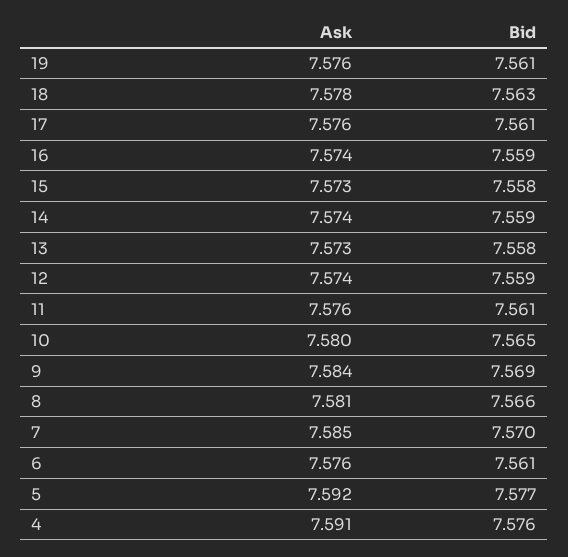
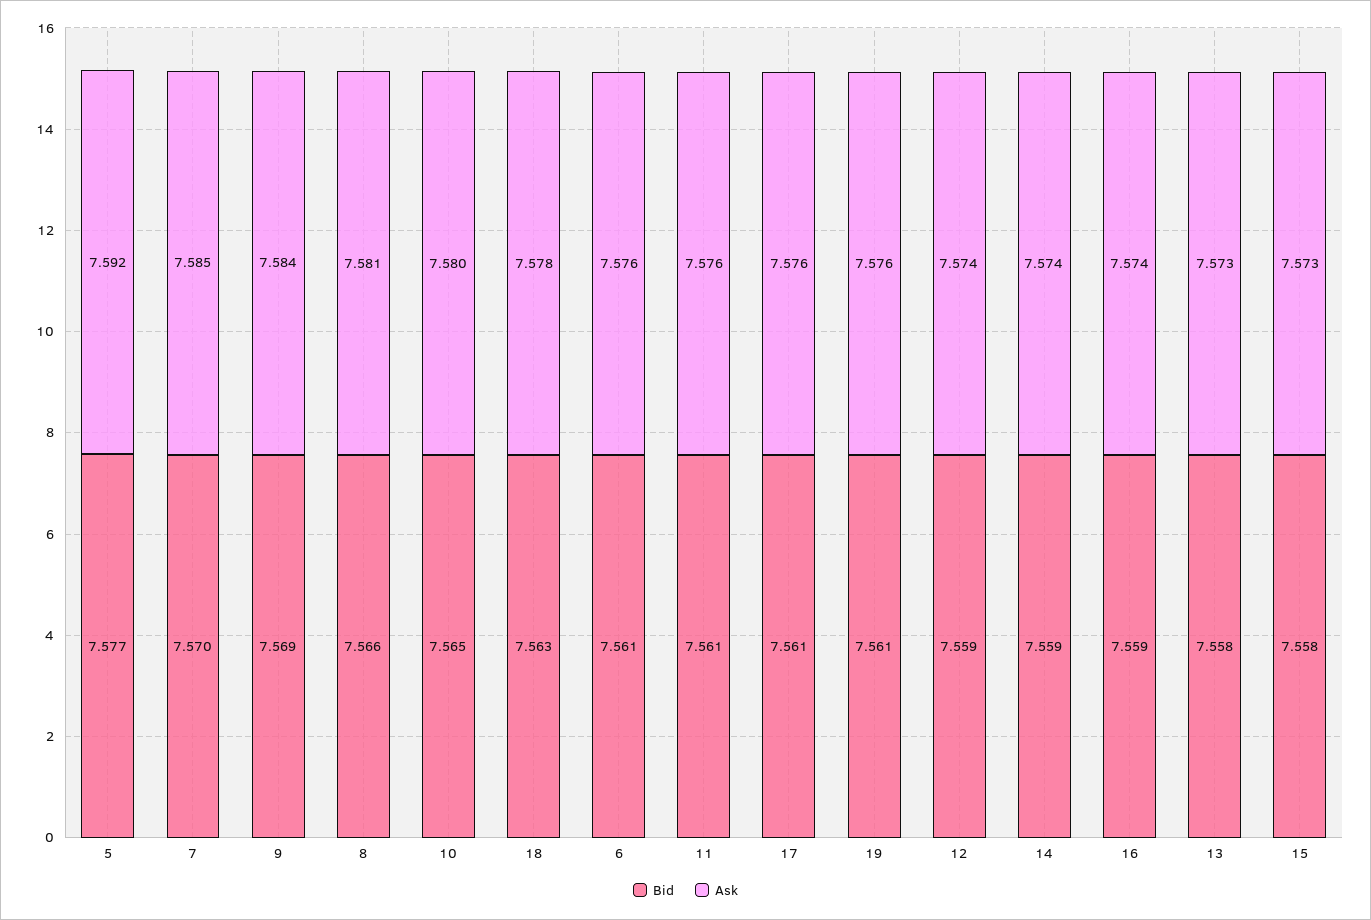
  {
    "Ask": {
      "19": 7.576,
      "18": 7.578,
      "17": 7.576,
      "16": 7.574,
      "15": 7.573,
      "14": 7.574,
      "13": 7.573,
      "12": 7.574,
      "11": 7.576,
      "10": 7.58,
      "9": 7.584,
      "8": 7.581,
      "7": 7.585,
      "6": 7.576,
-     "5": 7.592,
+     "5": 7.592
-     "4": 7.591
    },
    "Bid": {
      "19": 7.561,
      "18": 7.563,
      "17": 7.561,
      "16": 7.559,
      "15": 7.558,
      "14": 7.559,
      "13": 7.558,
      "12": 7.559,
      "11": 7.561,
      "10": 7.565,
      "9": 7.569,
      "8": 7.566,
      "7": 7.57,
      "6": 7.561,
-     "5": 7.577,
+     "5": 7.577
-     "4": 7.576
    }
  }

